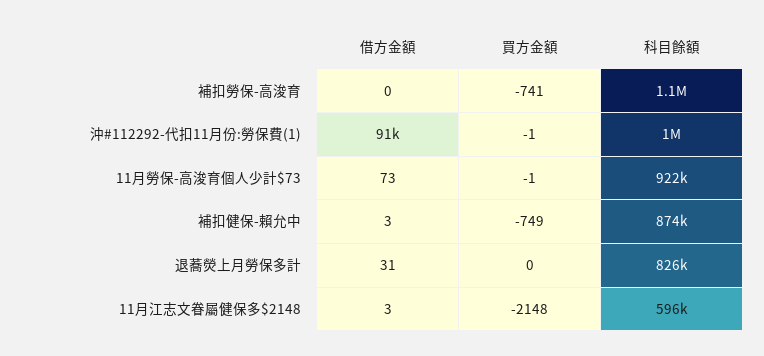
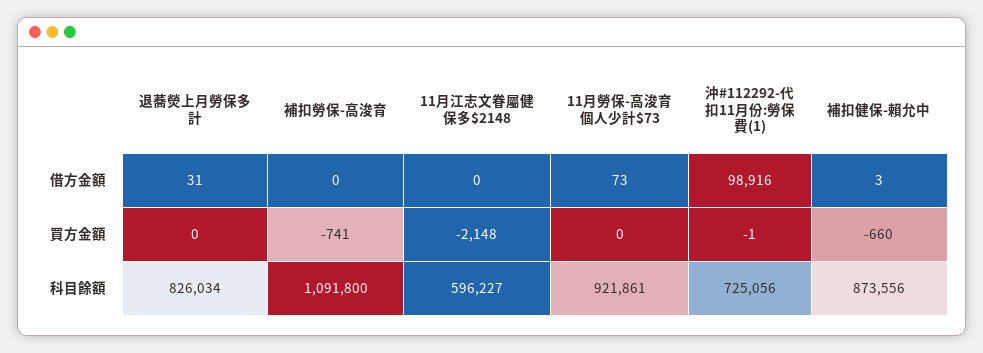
  {
    "借方金額": {
      "補扣勞保-高浚育": 0,
-     "沖#112292-代扣11月份:勞保費(1)": 91000,
+     "沖#112292-代扣11月份:勞保費(1)": 98916,
      "11月勞保-高浚育個人少計$73": 73,
      "補扣健保-賴允中": 3,
      "退蕎熒上月勞保多計": 31,
-     "11月江志文眷屬健保多$2148": 3
+     "11月江志文眷屬健保多$2148": 0
    },
    "買方金額": {
      "補扣勞保-高浚育": -741,
      "沖#112292-代扣11月份:勞保費(1)": -1,
-     "11月勞保-高浚育個人少計$73": -1,
+     "11月勞保-高浚育個人少計$73": 0,
-     "補扣健保-賴允中": -749,
+     "補扣健保-賴允中": -660,
      "退蕎熒上月勞保多計": 0,
      "11月江志文眷屬健保多$2148": -2148
    },
    "科目餘額": {
      "補扣勞保-高浚育": 1091800,
-     "沖#112292-代扣11月份:勞保費(1)": 1000000,
+     "沖#112292-代扣11月份:勞保費(1)": 725056,
      "11月勞保-高浚育個人少計$73": 921861,
      "補扣健保-賴允中": 873556,
      "退蕎熒上月勞保多計": 826034,
      "11月江志文眷屬健保多$2148": 596227
    }
  }

